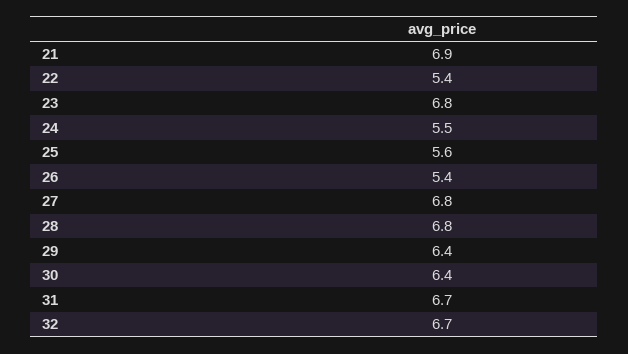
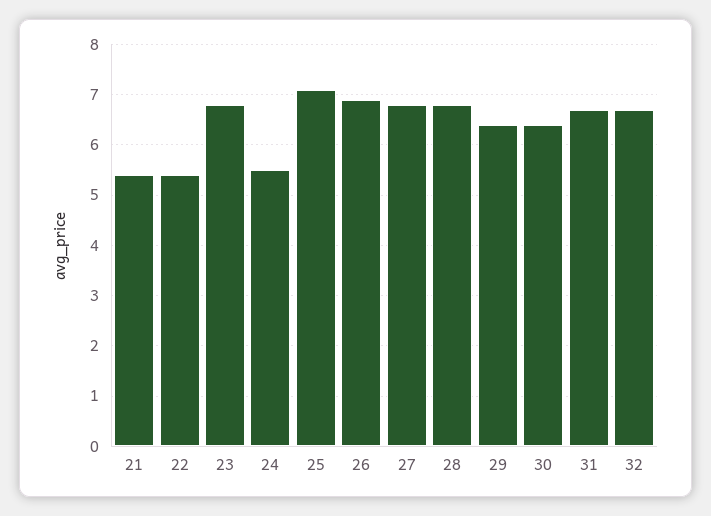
  {
-   "21": 6.9,
+   "21": 5.5,
    "22": 5.4,
    "23": 6.8,
    "24": 5.5,
-   "25": 5.6,
+   "25": 7,
-   "26": 5.4,
+   "26": 7,
    "27": 6.8,
    "28": 6.8,
    "29": 6.4,
    "30": 6.4,
    "31": 6.7,
    "32": 6.7
  }

